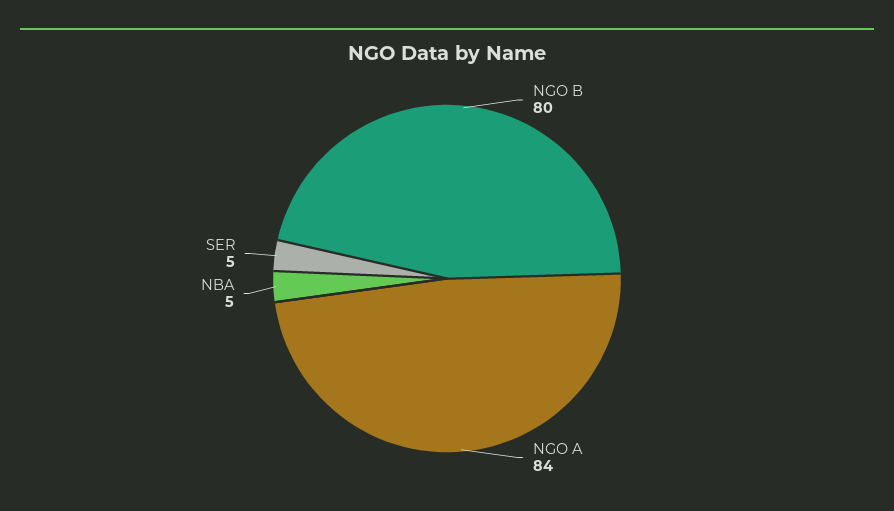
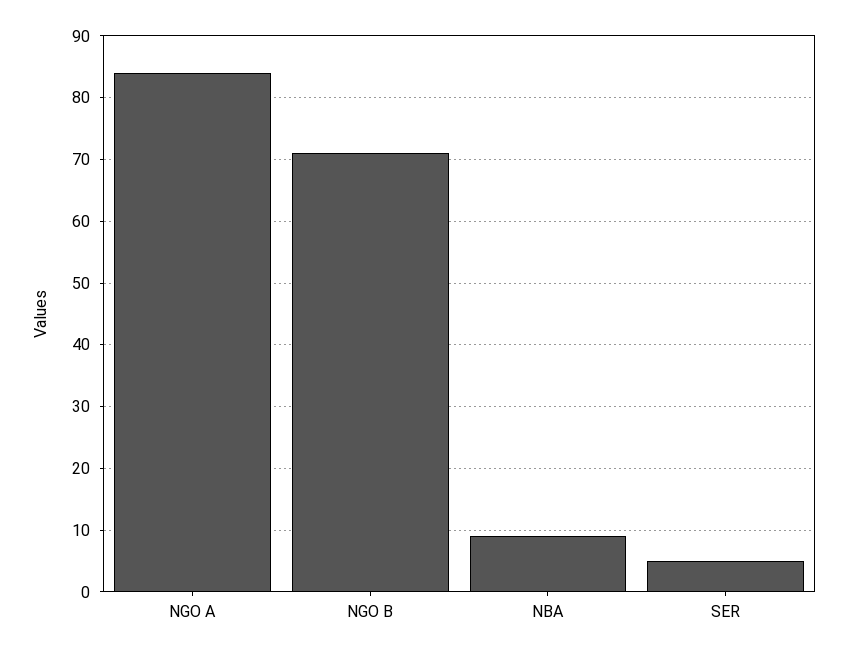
  {
-   "NGO B": 80,
+   "NGO B": 71,
    "NGO A": 84,
-   "NBA": 5,
+   "NBA": 9,
    "SER": 5
  }

